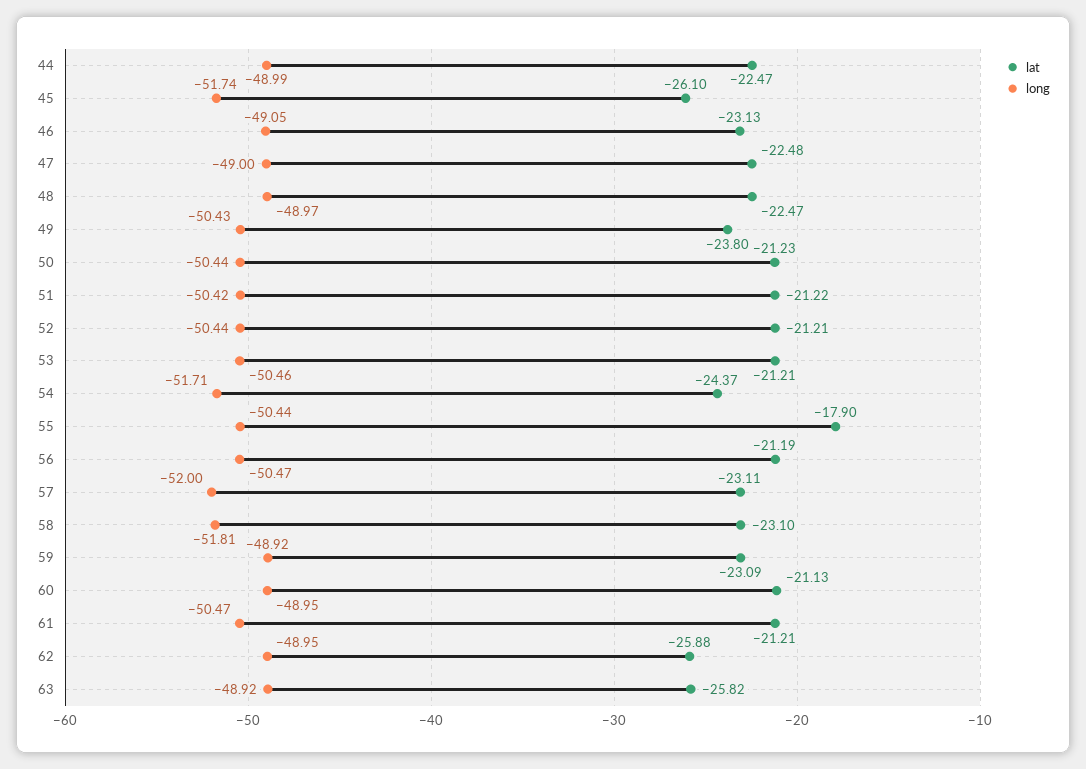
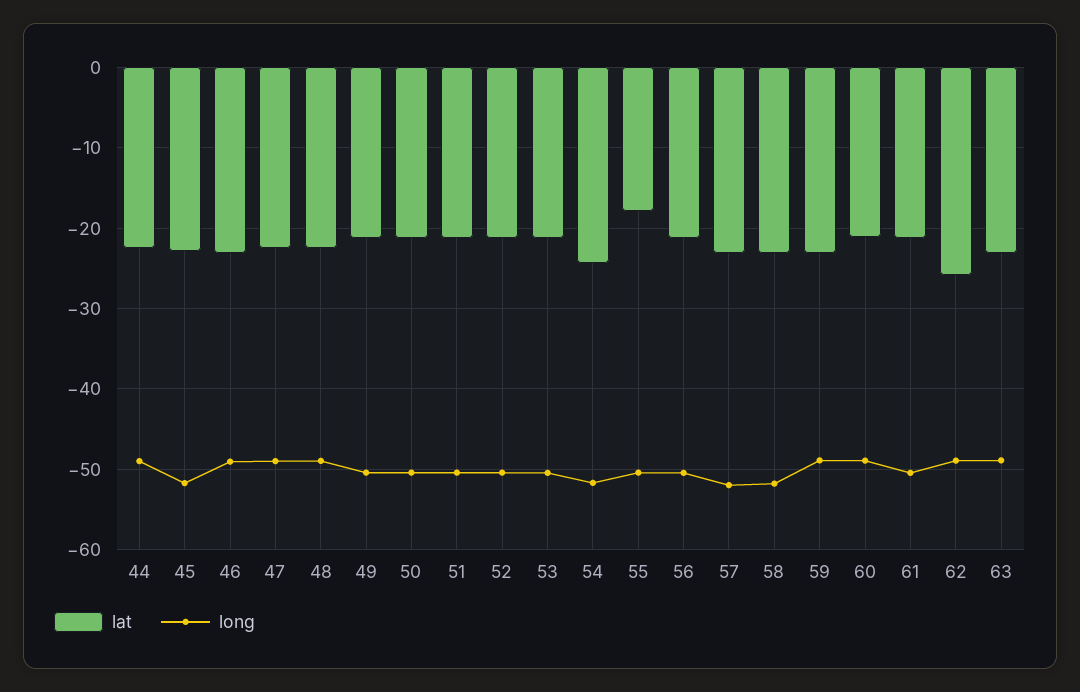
  {
    "lat": {
      "44": -22.47,
-     "45": -26.1,
+     "45": -23,
      "46": -23.13,
      "47": -22.48,
      "48": -22.47,
-     "49": -23.8,
+     "49": -21,
      "50": -21.23,
      "51": -21.22,
      "52": -21.21,
      "53": -21.21,
      "54": -24.37,
      "55": -17.9,
      "56": -21.19,
      "57": -23.11,
      "58": -23.1,
      "59": -23.09,
      "60": -21.13,
      "61": -21.21,
      "62": -25.88,
-     "63": -25.82
+     "63": -23
    },
    "long": {
      "44": -48.99,
      "45": -51.74,
      "46": -49.05,
      "47": -49,
      "48": -48.97,
      "49": -50.43,
      "50": -50.44,
      "51": -50.42,
      "52": -50.44,
      "53": -50.46,
      "54": -51.71,
      "55": -50.44,
      "56": -50.47,
      "57": -52,
      "58": -51.81,
      "59": -48.92,
      "60": -48.95,
      "61": -50.47,
      "62": -48.95,
      "63": -48.92
    }
  }

